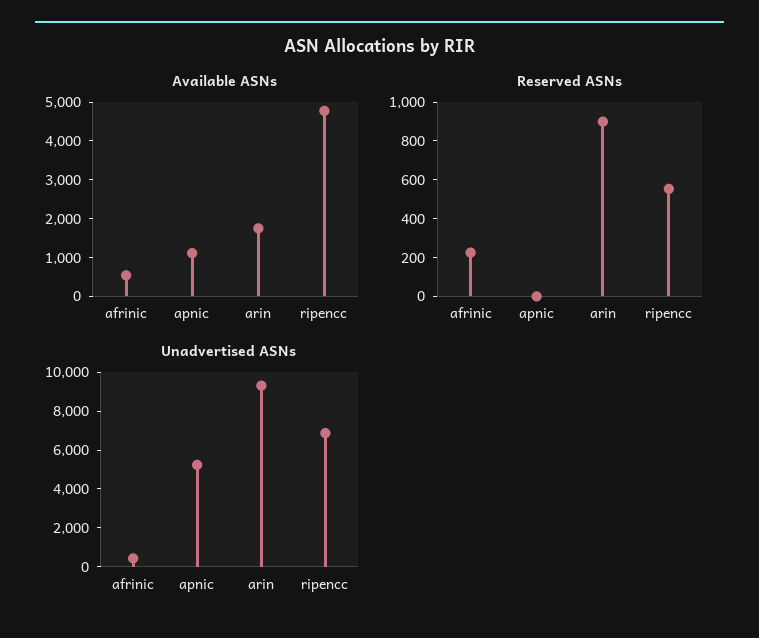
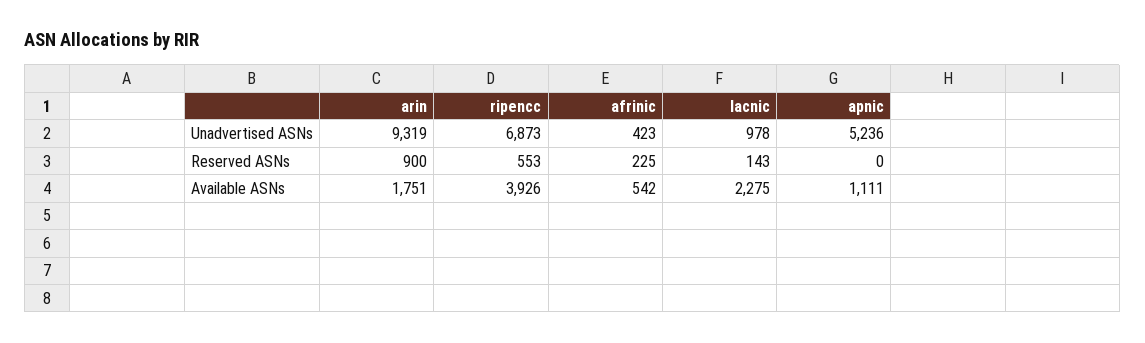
  {
    "Available ASNs": {
      "afrinic": 542,
      "apnic": 1111,
      "arin": 1751,
-     "ripencc": 4750
+     "ripencc": 3926,
+     "lacnic": 2275
    },
    "Reserved ASNs": {
      "afrinic": 225,
      "apnic": 0,
      "arin": 900,
-     "ripencc": 553
+     "ripencc": 553,
+     "lacnic": 143
    },
    "Unadvertised ASNs": {
      "afrinic": 423,
      "apnic": 5236,
      "arin": 9319,
-     "ripencc": 6873
+     "ripencc": 6873,
+     "lacnic": 978
    }
  }

